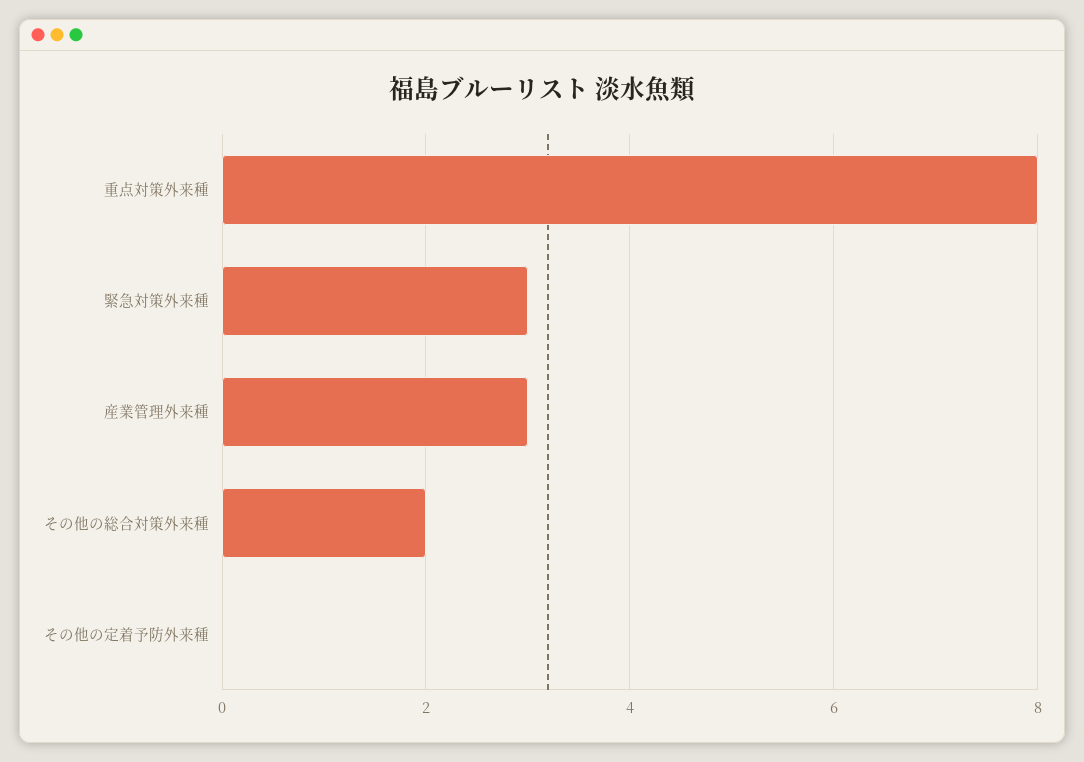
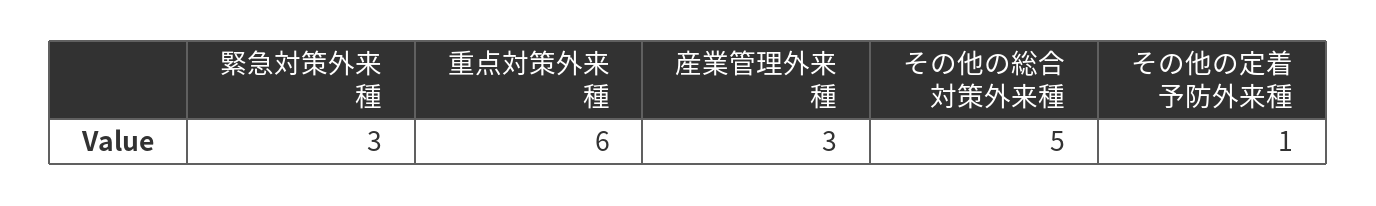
  {
-   "重点対策外来種": 8,
+   "重点対策外来種": 6,
    "緊急対策外来種": 3,
    "産業管理外来種": 3,
-   "その他の総合対策外来種": 2,
+   "その他の総合対策外来種": 5,
-   "その他の定着予防外来種": 0
+   "その他の定着予防外来種": 1
  }

